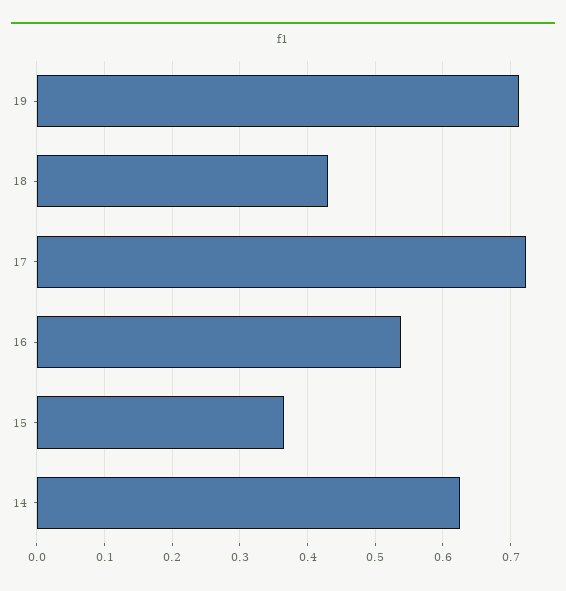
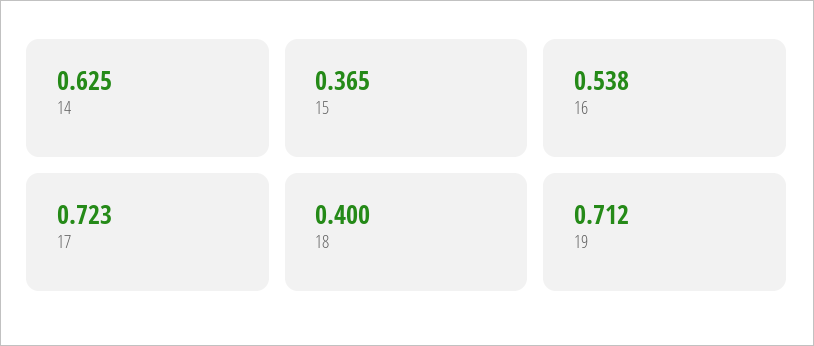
  {
    "19": 0.712,
-   "18": 0.43,
+   "18": 0.4,
    "17": 0.723,
    "16": 0.538,
    "15": 0.365,
    "14": 0.625
  }

